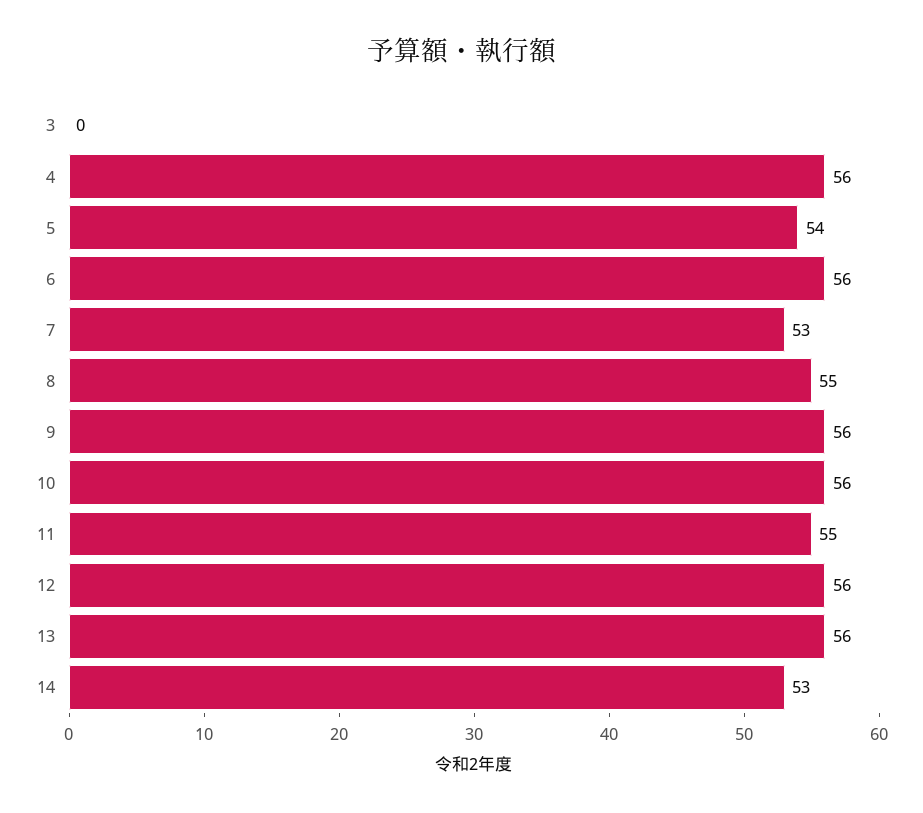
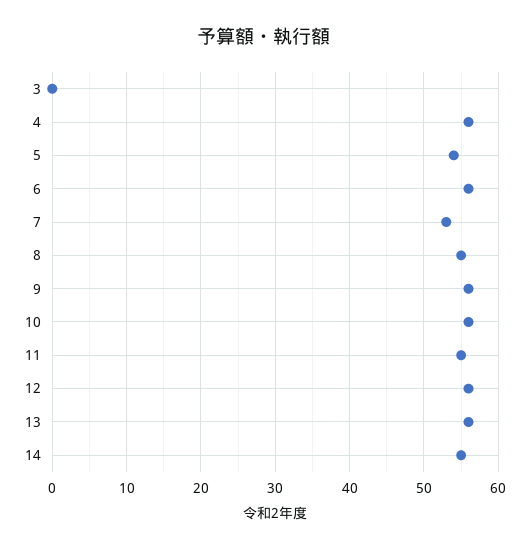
  {
    "3": 0,
    "4": 56,
    "5": 54,
    "6": 56,
    "7": 53,
    "8": 55,
    "9": 56,
    "10": 56,
    "11": 55,
    "12": 56,
    "13": 56,
-   "14": 53
+   "14": 55
  }

